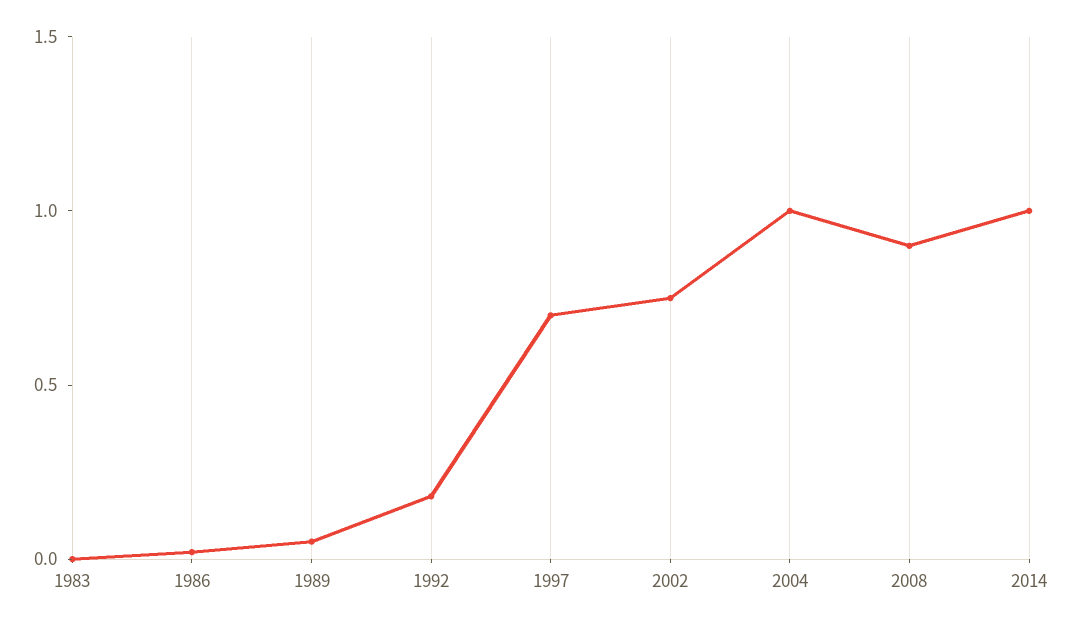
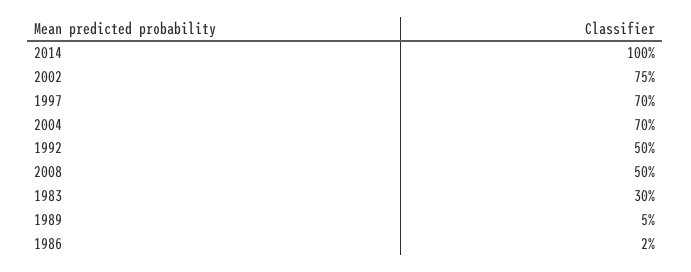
  {
-   "1983": 0,
+   "1983": 0.3,
    "1986": 0.02,
    "1989": 0.05,
-   "1992": 0.2,
+   "1992": 0.5,
    "1997": 0.7,
    "2002": 0.75,
-   "2004": 1,
+   "2004": 0.7,
-   "2008": 0.9,
+   "2008": 0.5,
    "2014": 1
  }

